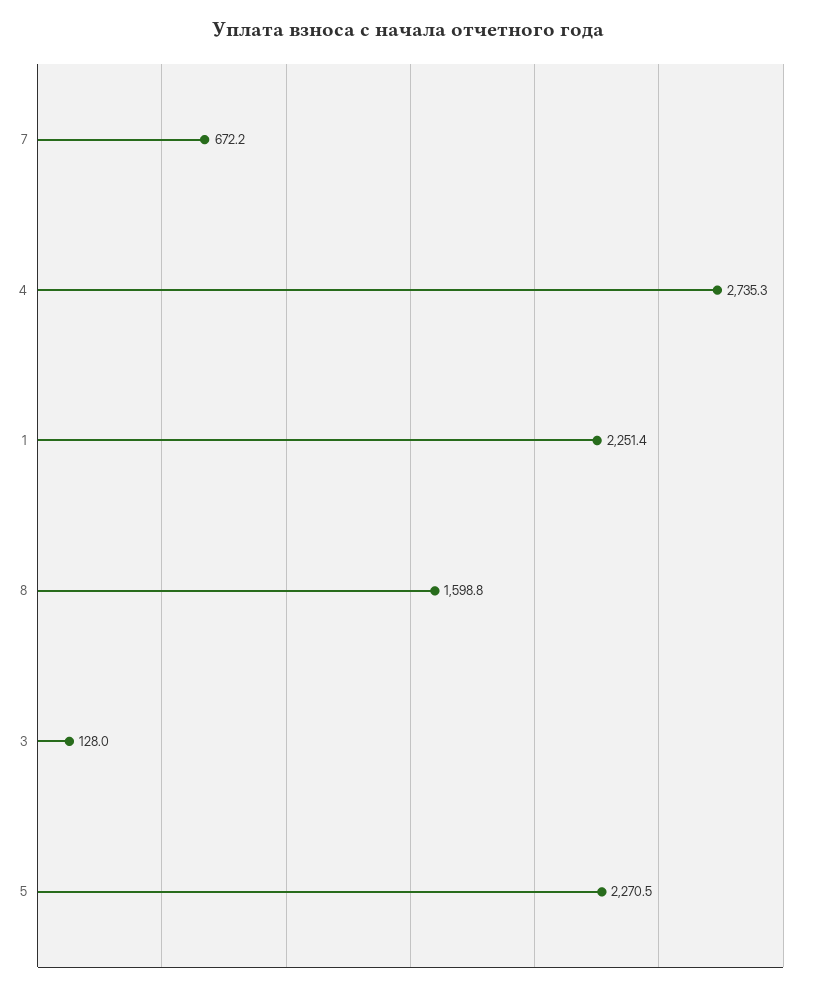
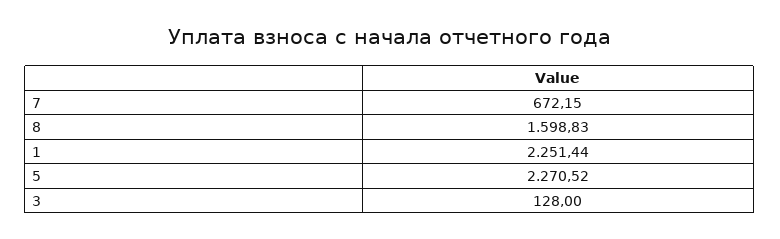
  {
    "7": 672.15,
-   "4": 2735.3,
    "1": 2251.44,
    "8": 1598.83,
    "3": 128,
    "5": 2270.52
  }

